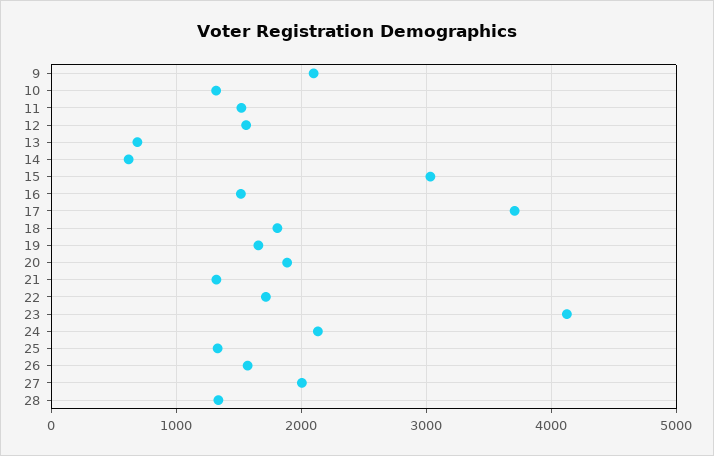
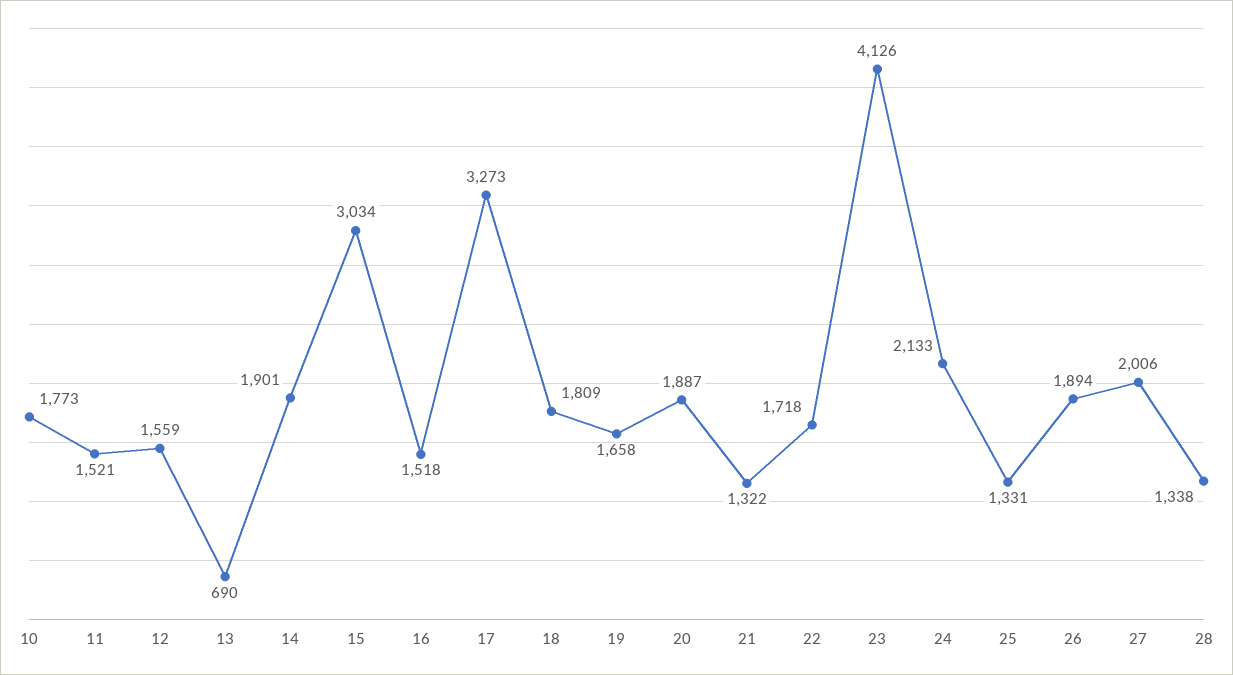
  {
-   "9": 2100,
-   "10": 1300,
+   "10": 1773,
    "11": 1521,
    "12": 1559,
    "13": 690,
-   "14": 600,
+   "14": 1901,
    "15": 3034,
    "16": 1518,
-   "17": 3700,
+   "17": 3273,
    "18": 1809,
    "19": 1658,
    "20": 1887,
    "21": 1322,
    "22": 1718,
    "23": 4126,
    "24": 2133,
    "25": 1331,
-   "26": 1600,
+   "26": 1894,
    "27": 2006,
    "28": 1338
  }

